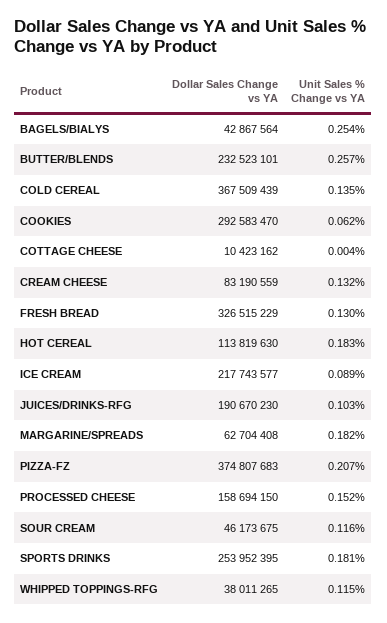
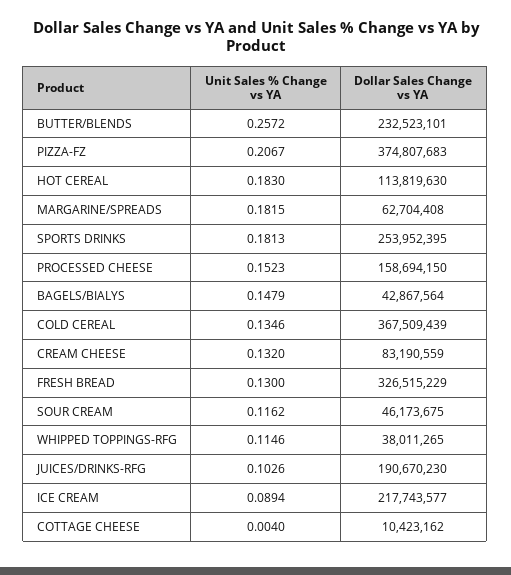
  {
    "Dollar Sales Change vs YA": {
      "BAGELS/BIALYS": 42867564,
      "BUTTER/BLENDS": 232523101,
      "COLD CEREAL": 367509439,
-     "COOKIES": 292583470,
      "COTTAGE CHEESE": 10423162,
      "CREAM CHEESE": 83190559,
      "FRESH BREAD": 326515229,
      "HOT CEREAL": 113819630,
      "ICE CREAM": 217743577,
      "JUICES/DRINKS-RFG": 190670230,
      "MARGARINE/SPREADS": 62704408,
      "PIZZA-FZ": 374807683,
      "PROCESSED CHEESE": 158694150,
      "SOUR CREAM": 46173675,
      "SPORTS DRINKS": 253952395,
      "WHIPPED TOPPINGS-RFG": 38011265
    },
    "Unit Sales % Change vs YA": {
-     "BAGELS/BIALYS": 0.254,
+     "BAGELS/BIALYS": 0.1479,
      "BUTTER/BLENDS": 0.2572,
      "COLD CEREAL": 0.1346,
-     "COOKIES": 0.062,
      "COTTAGE CHEESE": 0.004,
      "CREAM CHEESE": 0.132,
      "FRESH BREAD": 0.13,
      "HOT CEREAL": 0.183,
      "ICE CREAM": 0.0894,
      "JUICES/DRINKS-RFG": 0.1026,
      "MARGARINE/SPREADS": 0.1815,
      "PIZZA-FZ": 0.2067,
      "PROCESSED CHEESE": 0.1523,
      "SOUR CREAM": 0.1162,
      "SPORTS DRINKS": 0.1813,
      "WHIPPED TOPPINGS-RFG": 0.1146
    }
  }

